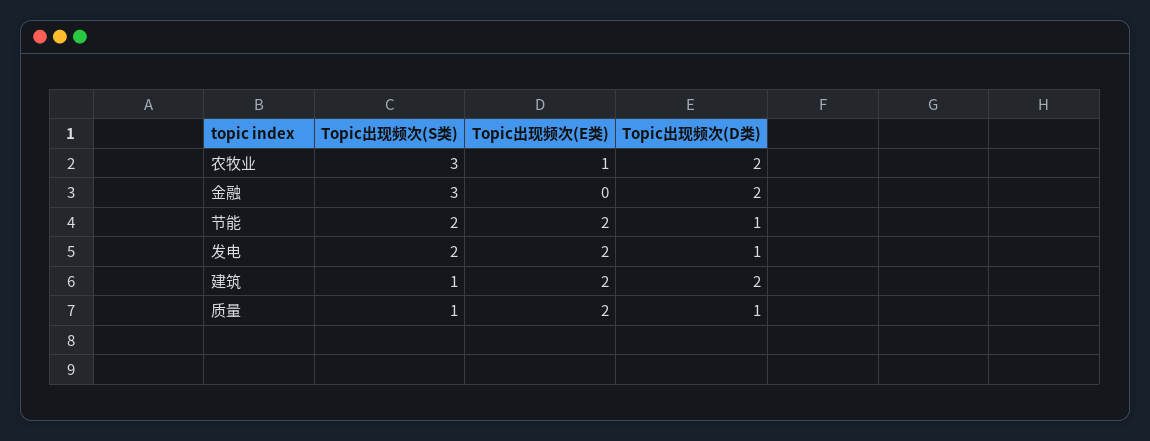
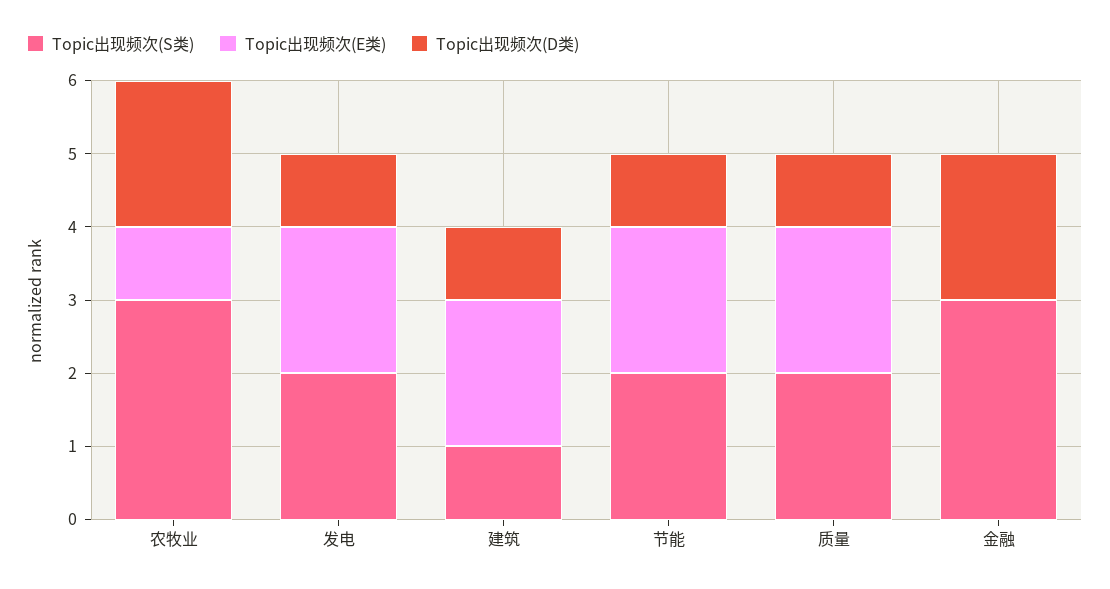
  {
    "Topic出现频次(S类)": {
      "农牧业": 3,
      "金融": 3,
      "节能": 2,
      "发电": 2,
      "建筑": 1,
-     "质量": 1
+     "质量": 2
    },
    "Topic出现频次(E类)": {
      "农牧业": 1,
      "金融": 0,
      "节能": 2,
      "发电": 2,
      "建筑": 2,
      "质量": 2
    },
    "Topic出现频次(D类)": {
      "农牧业": 2,
      "金融": 2,
      "节能": 1,
      "发电": 1,
-     "建筑": 2,
+     "建筑": 1,
      "质量": 1
    }
  }

